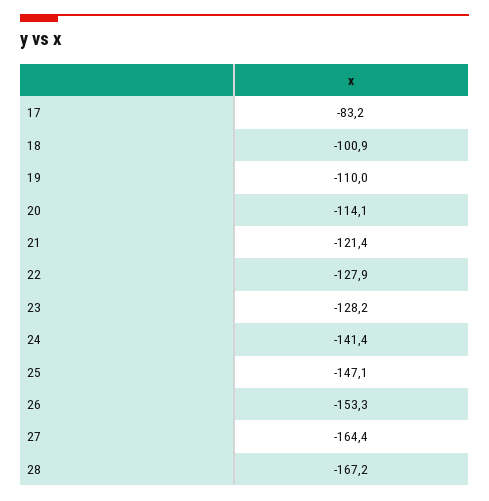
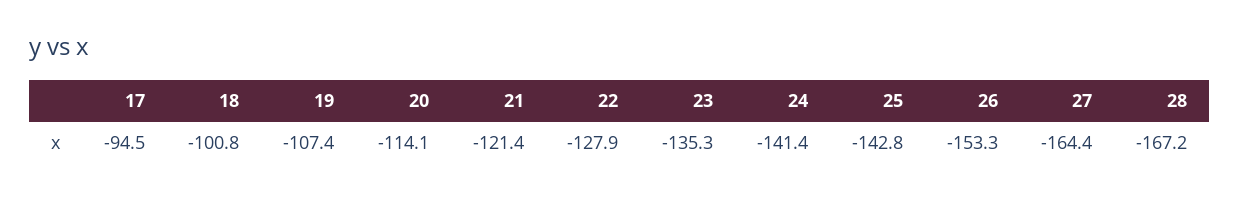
  {
-   "17": -83.2,
+   "17": -94.5,
-   "18": -100.9,
+   "18": -100.8,
-   "19": -110,
+   "19": -107.4,
    "20": -114.1,
    "21": -121.4,
    "22": -127.9,
-   "23": -128.2,
+   "23": -135.3,
    "24": -141.4,
-   "25": -147.1,
+   "25": -142.8,
    "26": -153.3,
    "27": -164.4,
    "28": -167.2
  }

